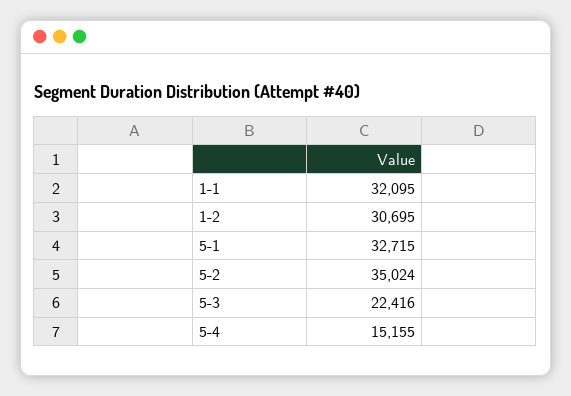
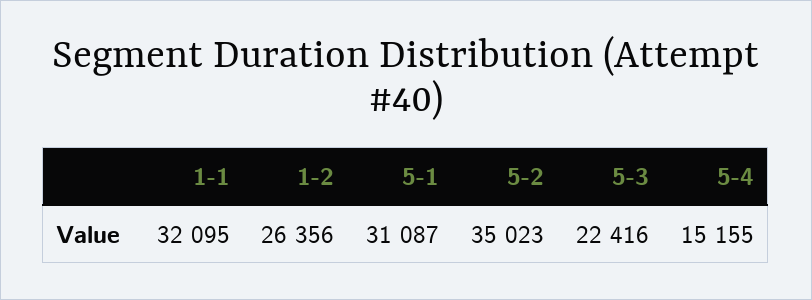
  {
    "1-1": 32095,
-   "1-2": 30695,
+   "1-2": 26356,
-   "5-1": 32715,
+   "5-1": 31087,
-   "5-2": 35024,
+   "5-2": 35023,
    "5-3": 22416,
    "5-4": 15155
  }

